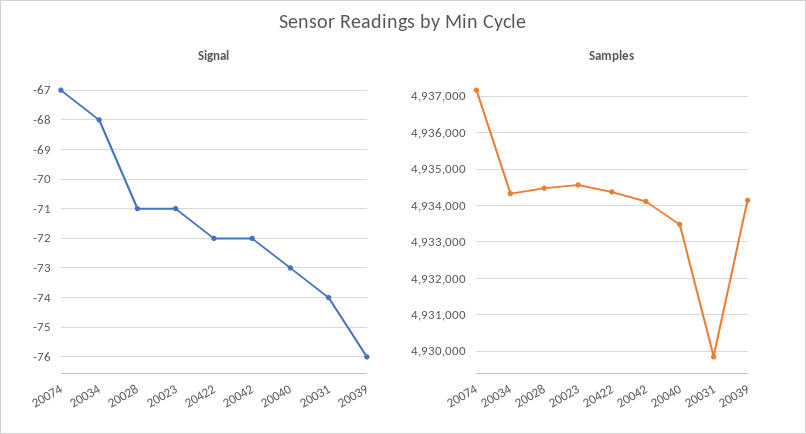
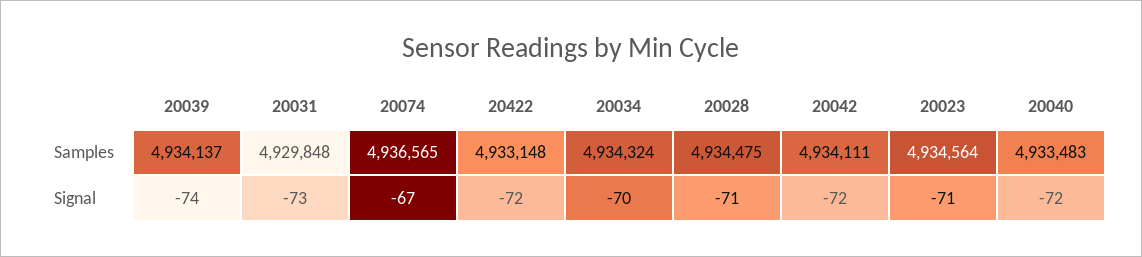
  {
    "Signal": {
      "20074": -67,
-     "20034": -68,
+     "20034": -70,
      "20028": -71,
      "20023": -71,
      "20422": -72,
      "20042": -72,
-     "20040": -73,
+     "20040": -72,
-     "20031": -74,
+     "20031": -73,
-     "20039": -76
+     "20039": -74
    },
    "Samples": {
-     "20074": 4937200,
+     "20074": 4936565,
      "20034": 4934324,
      "20028": 4934475,
      "20023": 4934564,
-     "20422": 4934400,
+     "20422": 4933148,
      "20042": 4934111,
      "20040": 4933483,
      "20031": 4929848,
      "20039": 4934137
    }
  }

